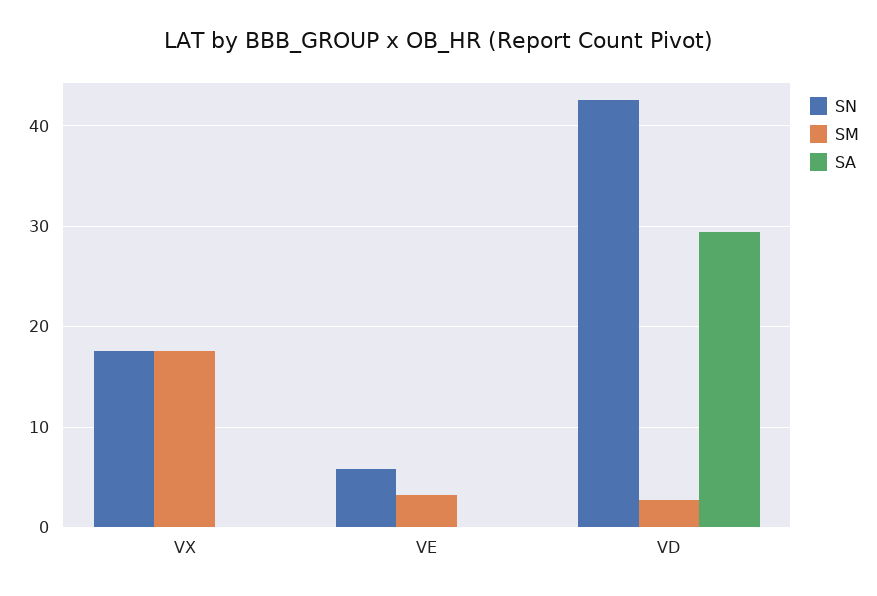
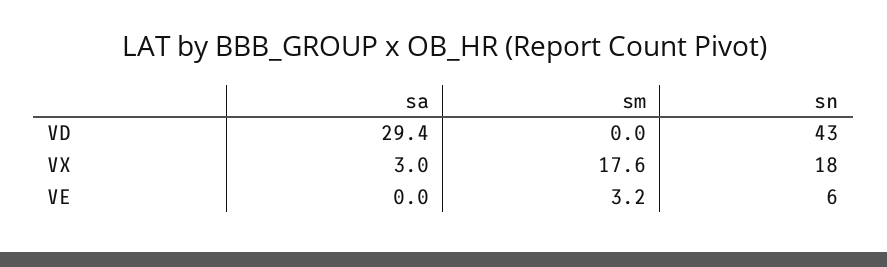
  {
    "SN": {
      "VX": 18,
      "VE": 6,
      "VD": 43
    },
    "SM": {
      "VX": 17.6,
      "VE": 3.2,
-     "VD": 3
+     "VD": 0
    },
    "SA": {
-     "VX": 0,
+     "VX": 3,
      "VE": 0,
      "VD": 29.4
    }
  }

